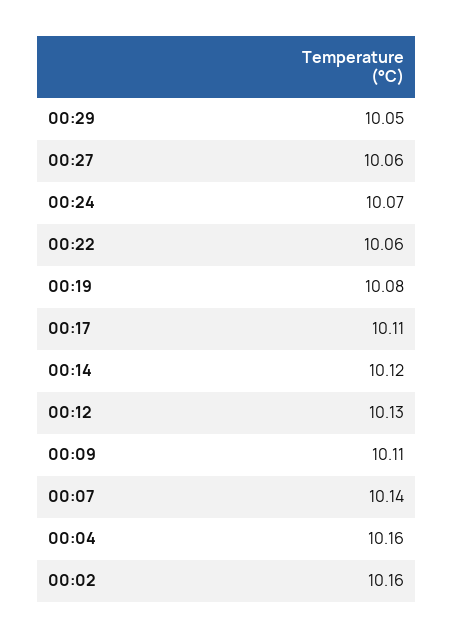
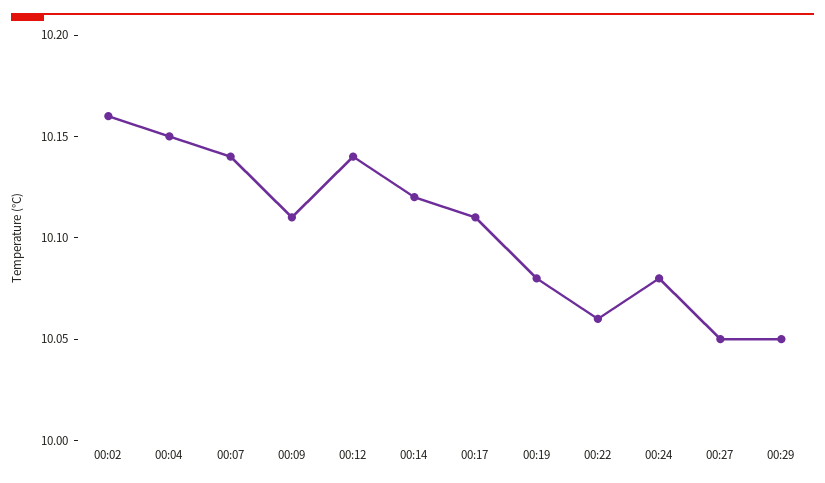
  {
    "00:29": 10.05,
-   "00:27": 10.06,
+   "00:27": 10.05,
-   "00:24": 10.07,
+   "00:24": 10.08,
    "00:22": 10.06,
    "00:19": 10.08,
    "00:17": 10.11,
    "00:14": 10.12,
-   "00:12": 10.13,
+   "00:12": 10.14,
    "00:09": 10.11,
    "00:07": 10.14,
-   "00:04": 10.16,
+   "00:04": 10.15,
    "00:02": 10.16
  }

